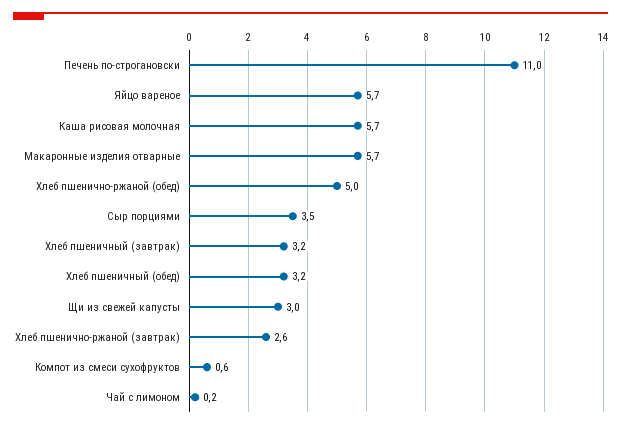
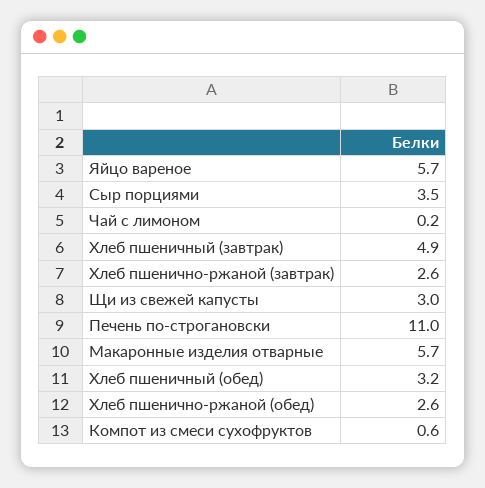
  {
    "Печень по-строгановски": 11,
    "Яйцо вареное": 5.7,
-   "Каша рисовая молочная": 5.7,
    "Макаронные изделия отварные": 5.7,
-   "Хлеб пшенично-ржаной (обед)": 5,
+   "Хлеб пшенично-ржаной (обед)": 2.6,
    "Сыр порциями": 3.5,
-   "Хлеб пшеничный (завтрак)": 3.2,
+   "Хлеб пшеничный (завтрак)": 4.9,
    "Хлеб пшеничный (обед)": 3.2,
    "Щи из свежей капусты": 3,
    "Хлеб пшенично-ржаной (завтрак)": 2.6,
    "Компот из смеси сухофруктов": 0.6,
    "Чай с лимоном": 0.2
  }

